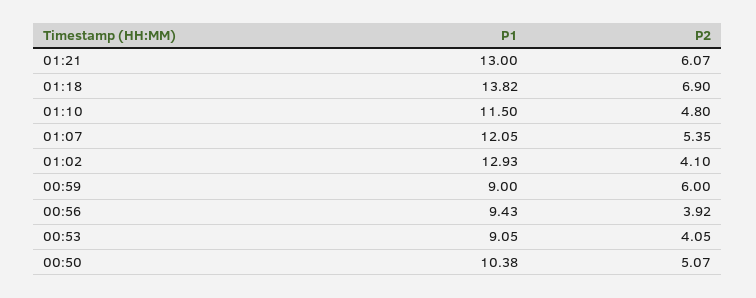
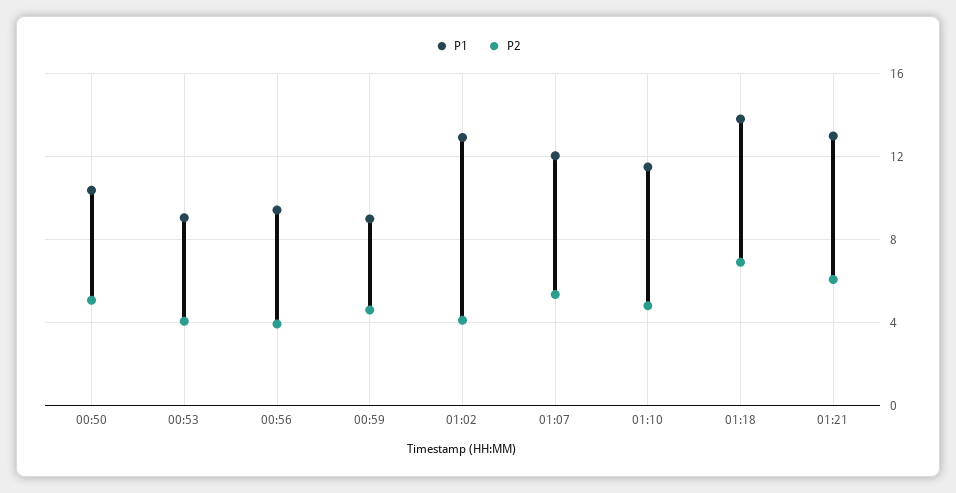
  {
    "P1": {
      "01:21": 13,
      "01:18": 13.82,
      "01:10": 11.5,
      "01:07": 12.05,
      "01:02": 12.93,
      "00:59": 9,
      "00:56": 9.43,
      "00:53": 9.05,
      "00:50": 10.38
    },
    "P2": {
      "01:21": 6.07,
      "01:18": 6.9,
      "01:10": 4.8,
      "01:07": 5.35,
      "01:02": 4.1,
-     "00:59": 6,
+     "00:59": 4.5,
      "00:56": 3.92,
      "00:53": 4.05,
      "00:50": 5.07
    }
  }

